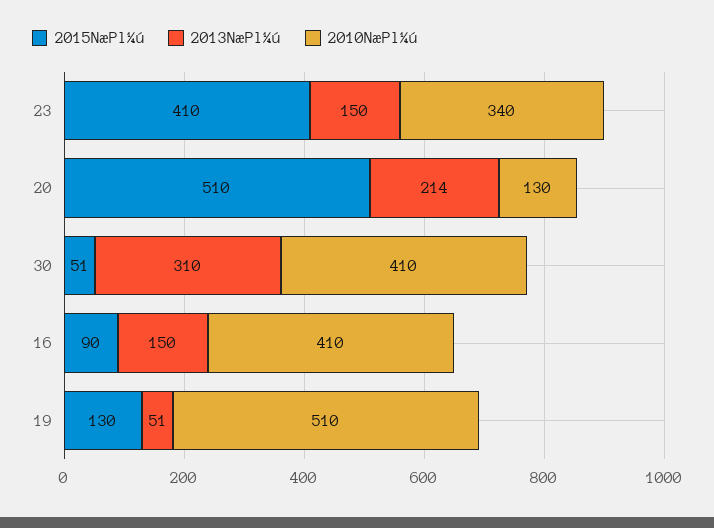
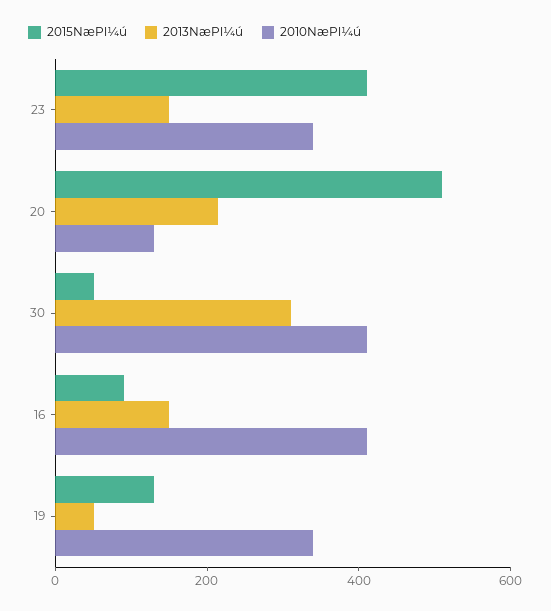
  {
    "2015NæPl¼ú": {
      "23": 410,
      "20": 510,
      "30": 51,
      "16": 90,
      "19": 130
    },
    "2013NæPl¼ú": {
      "23": 150,
      "20": 214,
      "30": 310,
      "16": 150,
      "19": 51
    },
    "2010NæPl¼ú": {
      "23": 340,
      "20": 130,
      "30": 410,
      "16": 410,
-     "19": 510
+     "19": 350
    }
  }

